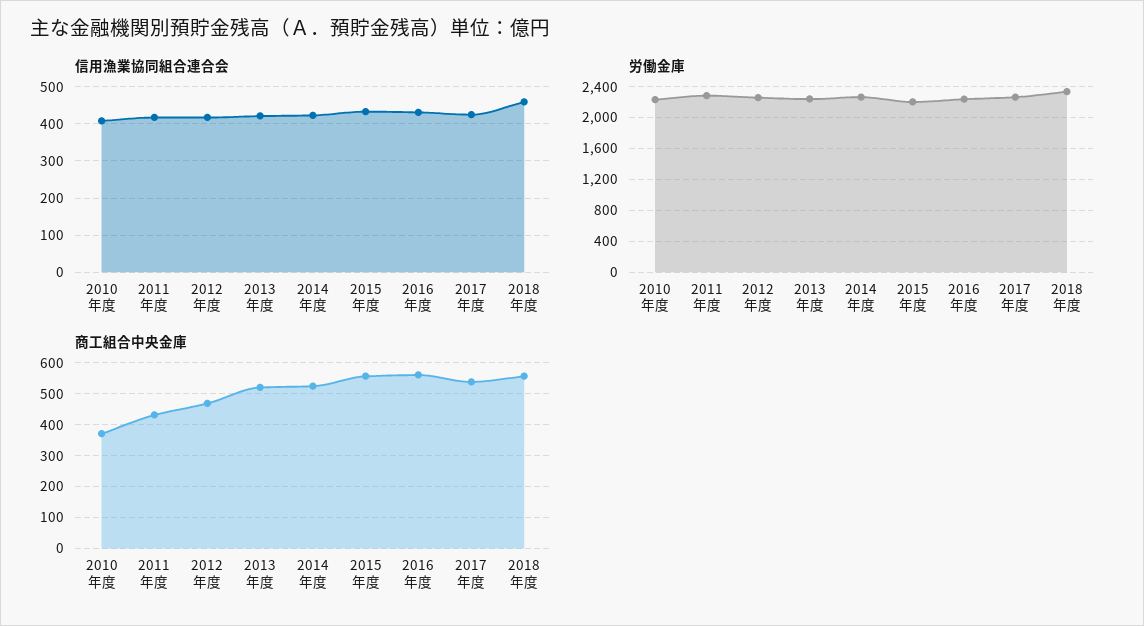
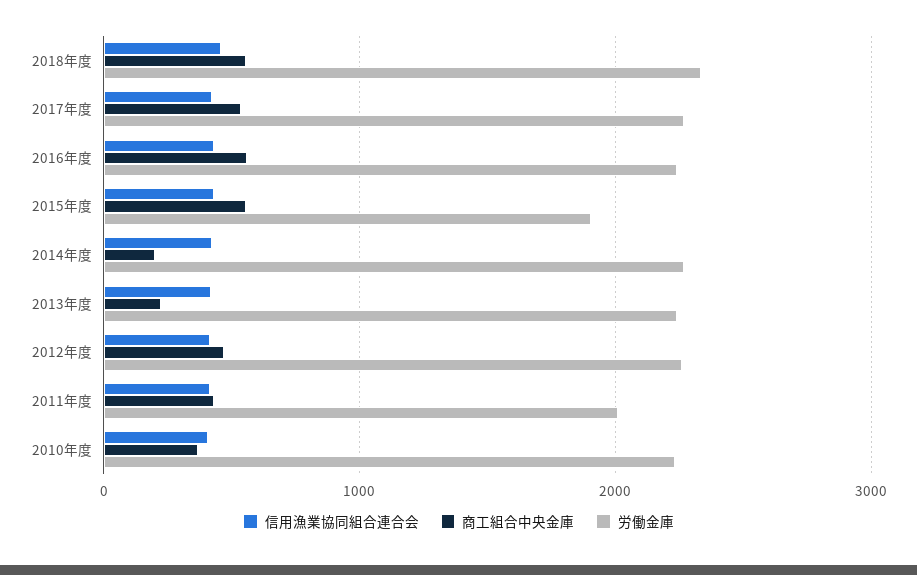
  {
    "信用漁業協同組合連合会": {
      "2010年度": 400,
      "2011年度": 420,
      "2012年度": 420,
      "2013年度": 420,
      "2014年度": 420,
      "2015年度": 440,
      "2016年度": 440,
      "2017年度": 420,
      "2018年度": 460
    },
    "労働金庫": {
      "2010年度": 2200,
-     "2011年度": 2300,
+     "2011年度": 2000,
      "2012年度": 2300,
      "2013年度": 2200,
      "2014年度": 2300,
-     "2015年度": 2200,
+     "2015年度": 1900,
      "2016年度": 2200,
      "2017年度": 2300,
      "2018年度": 2300
    },
    "商工組合中央金庫": {
      "2010年度": 380,
      "2011年度": 440,
      "2012年度": 460,
-     "2013年度": 520,
+     "2013年度": 200,
-     "2014年度": 520,
+     "2014年度": 200,
      "2015年度": 560,
      "2016年度": 560,
      "2017年度": 540,
      "2018年度": 560
    }
  }

